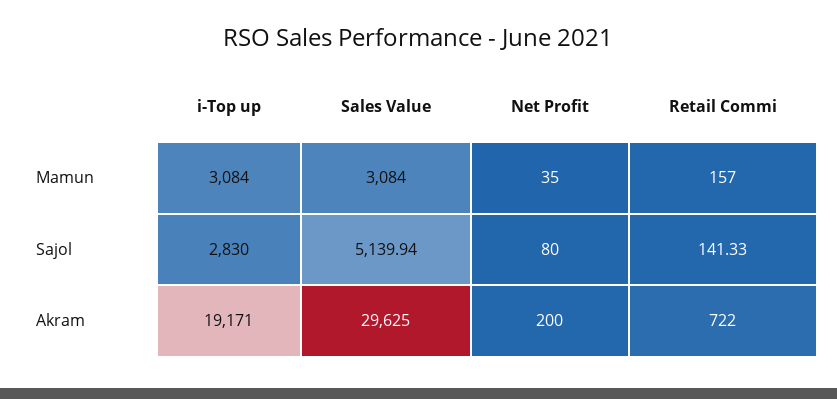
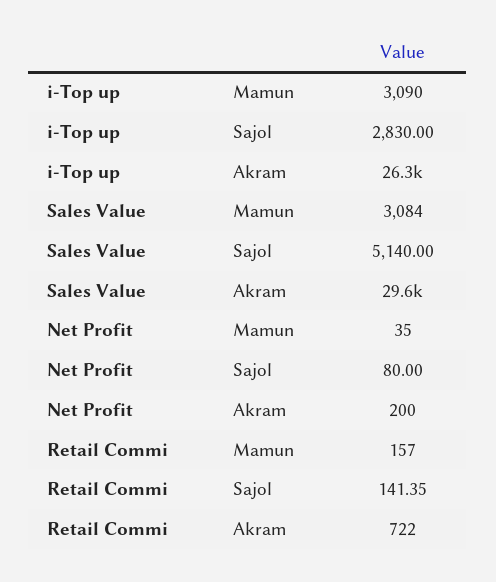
  {
    "i-Top up": {
-     "Mamun": 3084,
+     "Mamun": 3090,
      "Sajol": 2830,
-     "Akram": 19171
+     "Akram": 26300
    },
    "Sales Value": {
      "Mamun": 3084,
-     "Sajol": 5139.94,
+     "Sajol": 5140,
      "Akram": 29625
    },
    "Net Profit": {
      "Mamun": 35,
      "Sajol": 80,
      "Akram": 200
    },
    "Retail Commi": {
      "Mamun": 157,
-     "Sajol": 141.33,
+     "Sajol": 141.35,
      "Akram": 722
    }
  }

